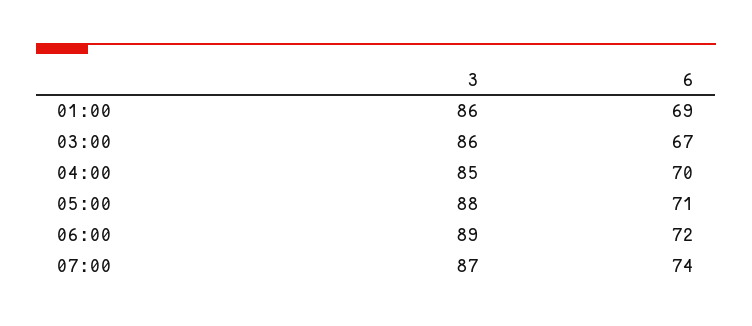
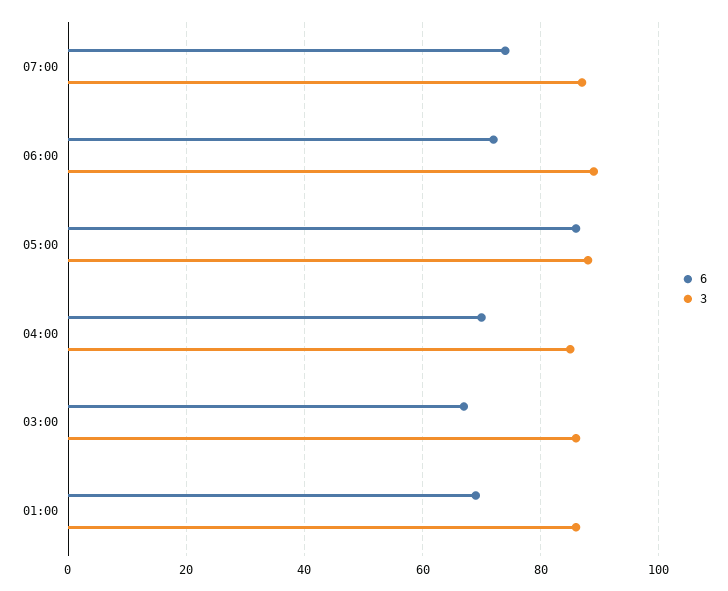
  {
    "3": {
      "01:00": 86,
      "03:00": 86,
      "04:00": 85,
      "05:00": 88,
      "06:00": 89,
      "07:00": 87
    },
    "6": {
      "01:00": 69,
      "03:00": 67,
      "04:00": 70,
-     "05:00": 71,
+     "05:00": 85,
      "06:00": 72,
      "07:00": 74
    }
  }

